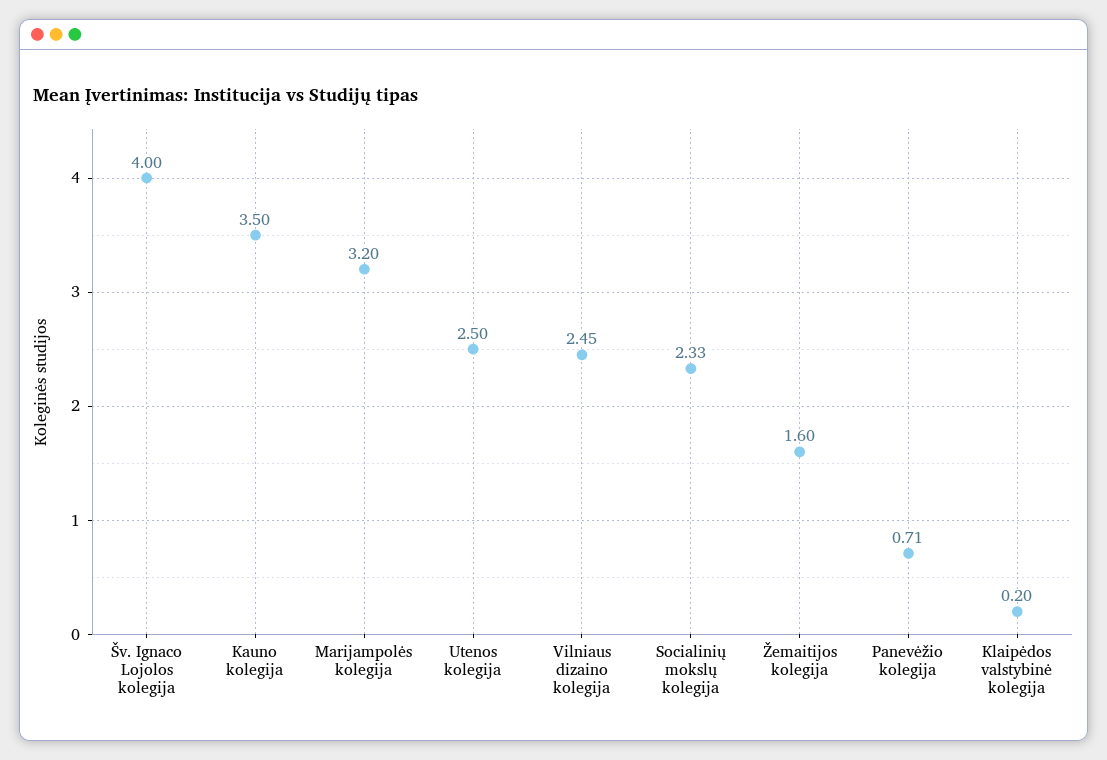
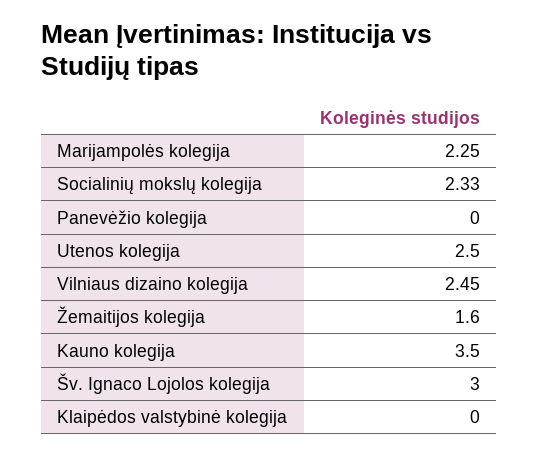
  {
-   "Šv. Ignaco Lojolos kolegija": 4,
+   "Šv. Ignaco Lojolos kolegija": 3,
    "Kauno kolegija": 3.5,
-   "Marijampolės kolegija": 3.2,
+   "Marijampolės kolegija": 2.25,
    "Utenos kolegija": 2.5,
    "Vilniaus dizaino kolegija": 2.45,
    "Socialinių mokslų kolegija": 2.33,
    "Žemaitijos kolegija": 1.6,
-   "Panevėžio kolegija": 0.71,
+   "Panevėžio kolegija": 0,
-   "Klaipėdos valstybinė kolegija": 0.2
+   "Klaipėdos valstybinė kolegija": 0
  }

